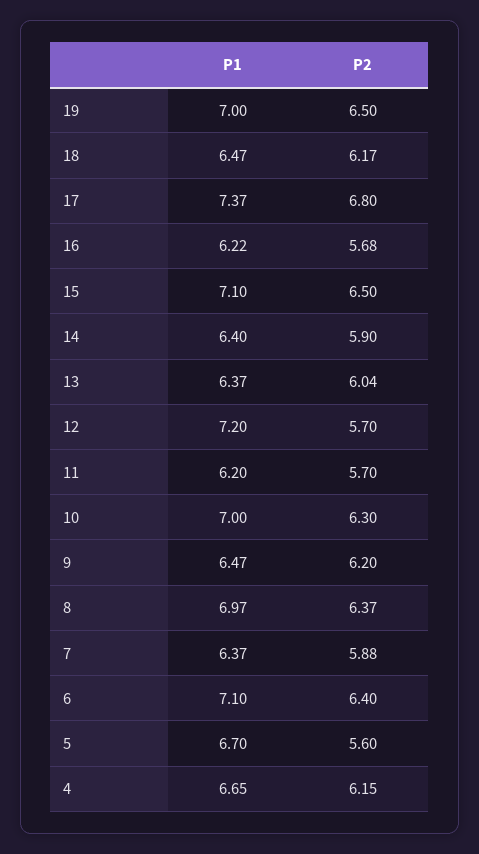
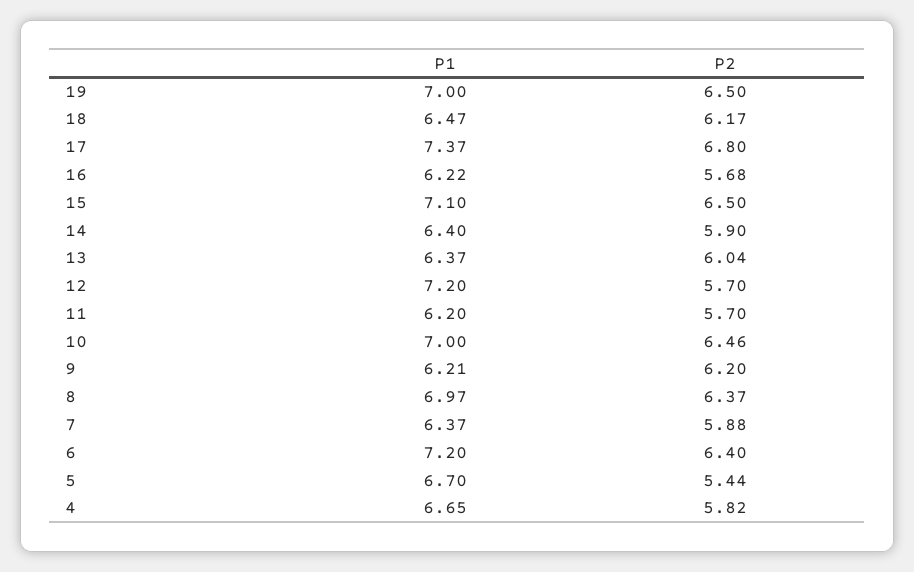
  {
    "P1": {
      "19": 7,
      "18": 6.47,
      "17": 7.37,
      "16": 6.22,
      "15": 7.1,
      "14": 6.4,
      "13": 6.37,
      "12": 7.2,
      "11": 6.2,
      "10": 7,
-     "9": 6.47,
+     "9": 6.21,
      "8": 6.97,
      "7": 6.37,
-     "6": 7.1,
+     "6": 7.2,
      "5": 6.7,
      "4": 6.65
    },
    "P2": {
      "19": 6.5,
      "18": 6.17,
      "17": 6.8,
      "16": 5.68,
      "15": 6.5,
      "14": 5.9,
      "13": 6.04,
      "12": 5.7,
      "11": 5.7,
-     "10": 6.3,
+     "10": 6.46,
      "9": 6.2,
      "8": 6.37,
      "7": 5.88,
      "6": 6.4,
-     "5": 5.6,
+     "5": 5.44,
-     "4": 6.15
+     "4": 5.82
    }
  }

